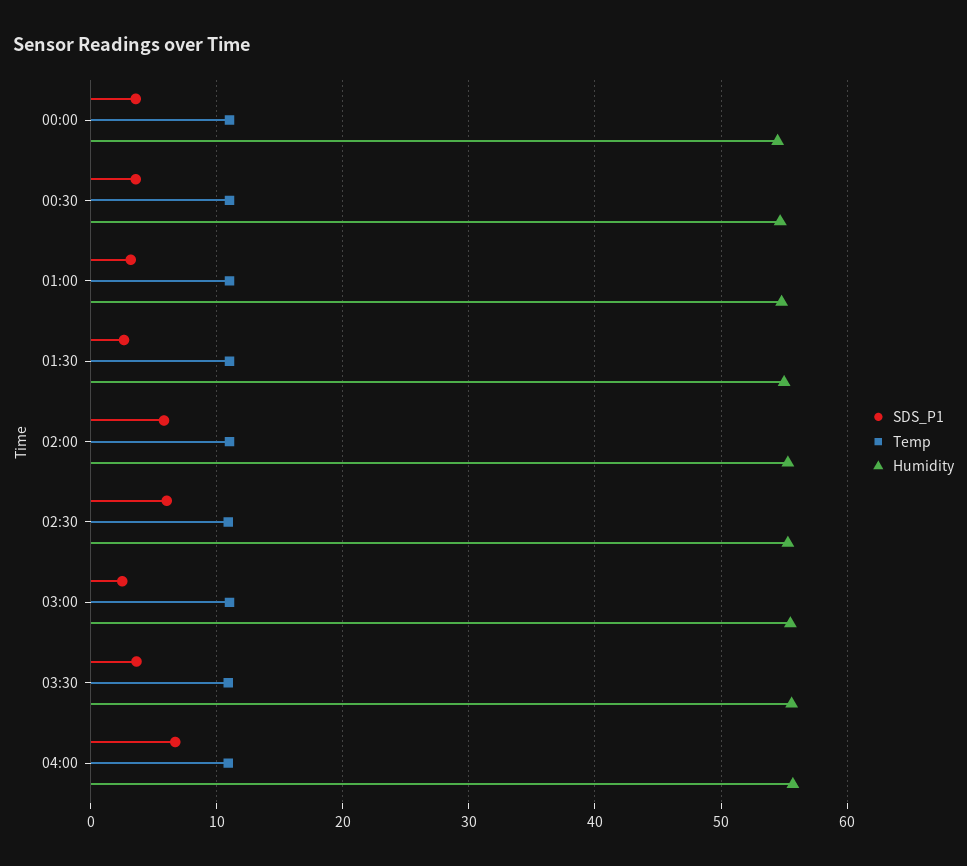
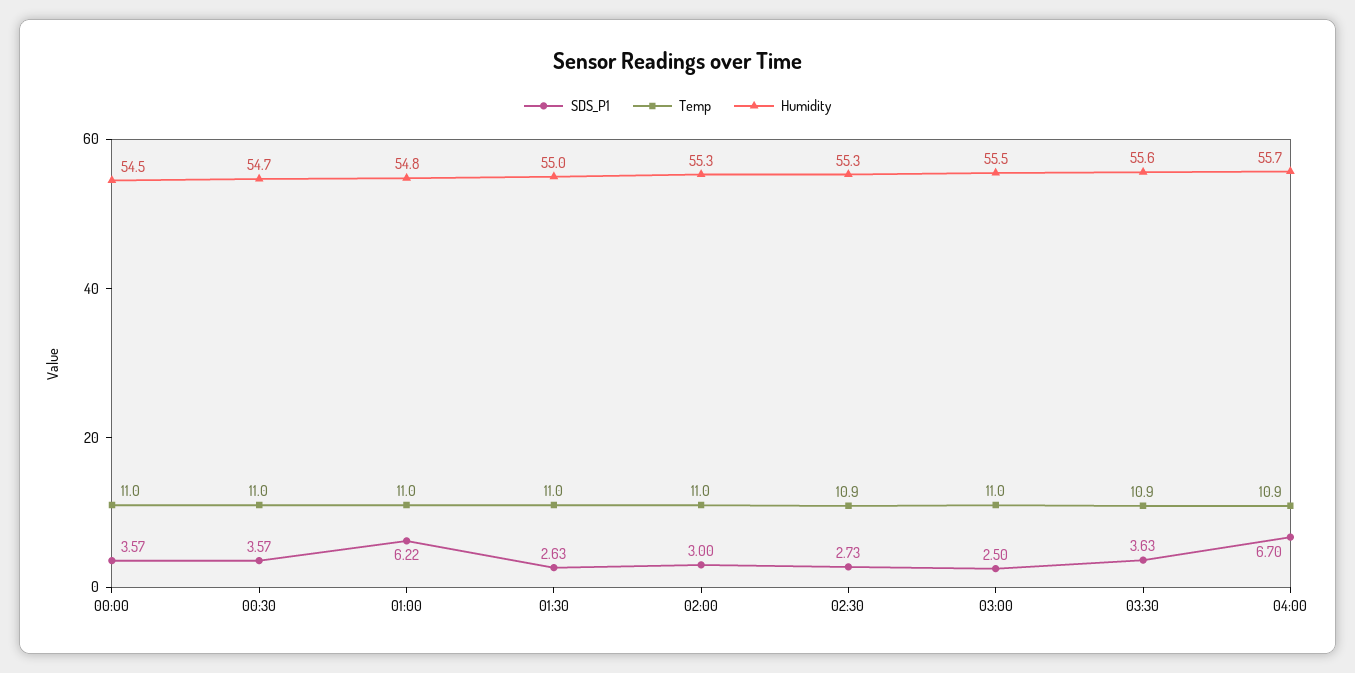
  {
    "SDS_P1": {
      "00:00": 3.57,
      "00:30": 3.57,
-     "01:00": 3,
+     "01:00": 6.22,
      "01:30": 2.63,
-     "02:00": 6,
+     "02:00": 3,
-     "02:30": 6,
+     "02:30": 2.73,
      "03:00": 2.5,
      "03:30": 3.63,
      "04:00": 6.7
    },
    "Temp": {
      "00:00": 11,
      "00:30": 11,
      "01:00": 11,
      "01:30": 11,
      "02:00": 11,
      "02:30": 10.9,
      "03:00": 11,
      "03:30": 10.9,
      "04:00": 10.9
    },
    "Humidity": {
      "00:00": 54.5,
      "00:30": 54.7,
      "01:00": 54.8,
      "01:30": 55,
      "02:00": 55.3,
      "02:30": 55.3,
      "03:00": 55.5,
      "03:30": 55.6,
      "04:00": 55.7
    }
  }

